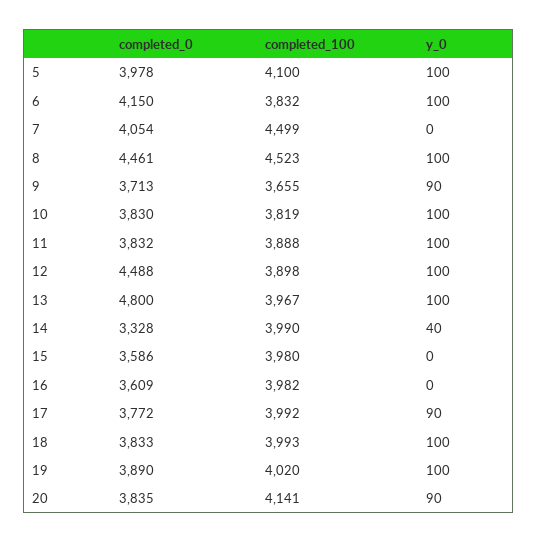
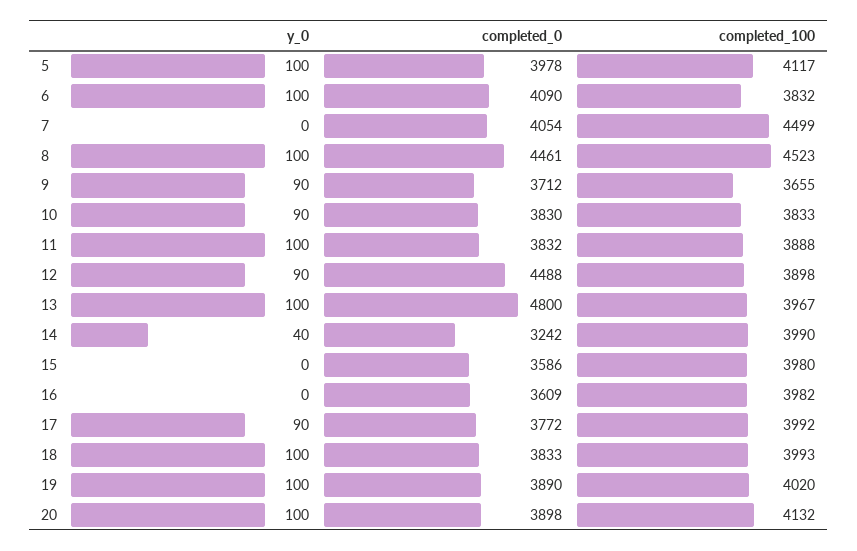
  {
    "completed_0": {
      "5": 3978,
-     "6": 4150,
+     "6": 4090,
      "7": 4054,
      "8": 4461,
-     "9": 3713,
+     "9": 3712,
      "10": 3830,
      "11": 3832,
      "12": 4488,
      "13": 4800,
-     "14": 3328,
+     "14": 3242,
      "15": 3586,
      "16": 3609,
      "17": 3772,
      "18": 3833,
      "19": 3890,
-     "20": 3835
+     "20": 3898
    },
    "completed_100": {
-     "5": 4100,
+     "5": 4117,
      "6": 3832,
      "7": 4499,
      "8": 4523,
      "9": 3655,
-     "10": 3819,
+     "10": 3833,
      "11": 3888,
      "12": 3898,
      "13": 3967,
      "14": 3990,
      "15": 3980,
      "16": 3982,
      "17": 3992,
      "18": 3993,
      "19": 4020,
-     "20": 4141
+     "20": 4132
    },
    "y_0": {
      "5": 100,
      "6": 100,
      "7": 0,
      "8": 100,
      "9": 90,
-     "10": 100,
+     "10": 90,
      "11": 100,
-     "12": 100,
+     "12": 90,
      "13": 100,
      "14": 40,
      "15": 0,
      "16": 0,
      "17": 90,
      "18": 100,
      "19": 100,
-     "20": 90
+     "20": 100
    }
  }

